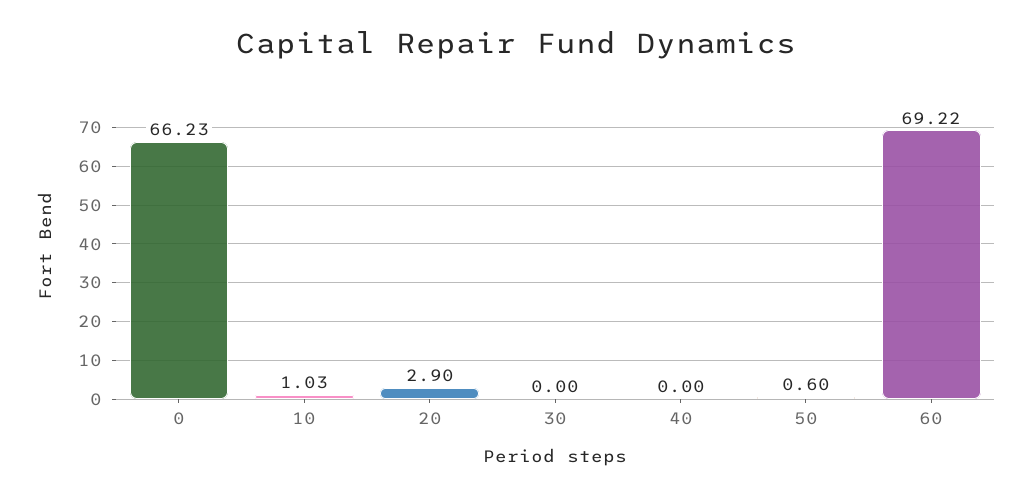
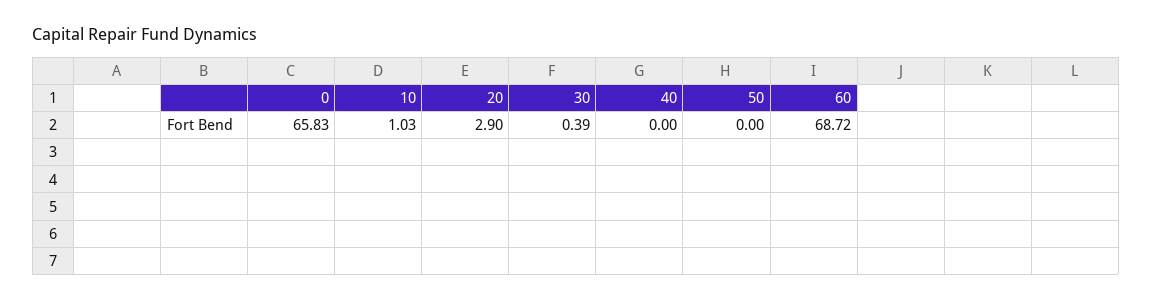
  {
-   "0": 66.23,
+   "0": 65.83,
    "10": 1.03,
    "20": 2.9,
-   "30": 0,
+   "30": 0.39,
    "40": 0,
-   "50": 0.6,
+   "50": 0,
-   "60": 69.22
+   "60": 68.72
  }

